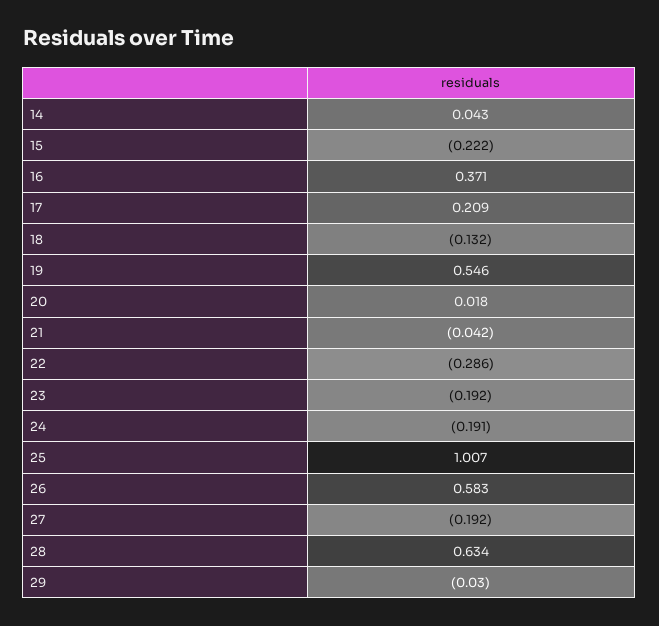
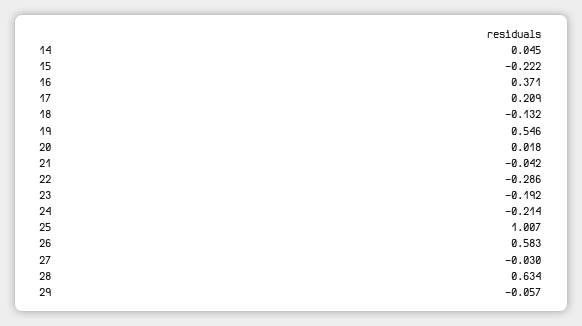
  {
-   "14": 0.043,
+   "14": 0.045,
    "15": -0.222,
    "16": 0.371,
    "17": 0.209,
    "18": -0.132,
    "19": 0.546,
    "20": 0.018,
    "21": -0.042,
    "22": -0.286,
    "23": -0.192,
-   "24": -0.191,
+   "24": -0.214,
    "25": 1.007,
    "26": 0.583,
-   "27": -0.192,
+   "27": -0.03,
    "28": 0.634,
-   "29": -0.03
+   "29": -0.057
  }

